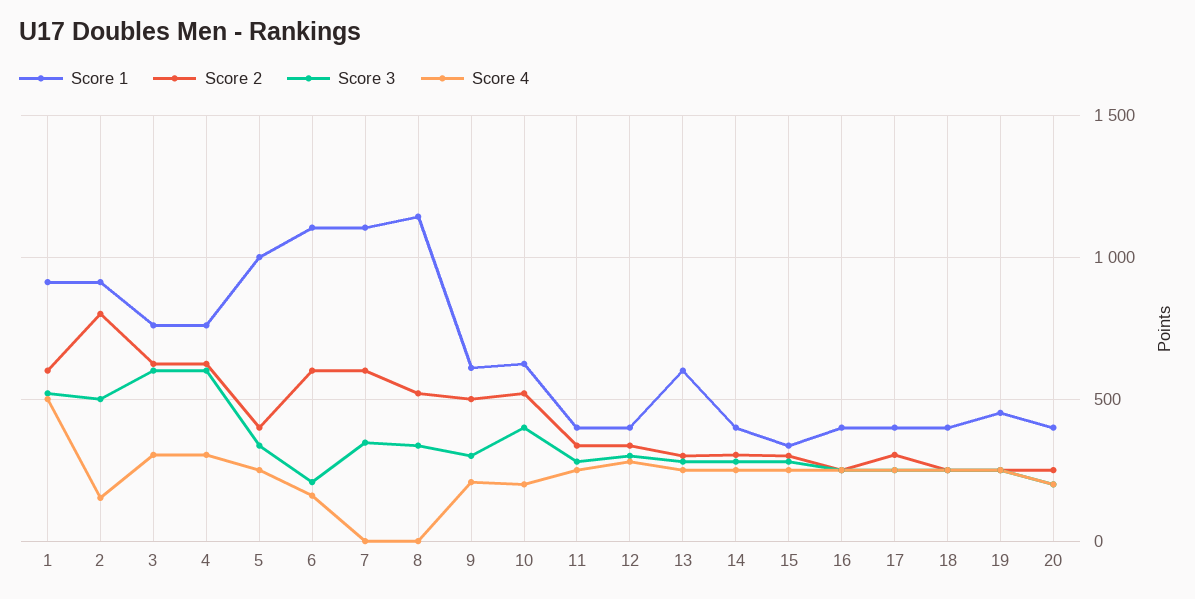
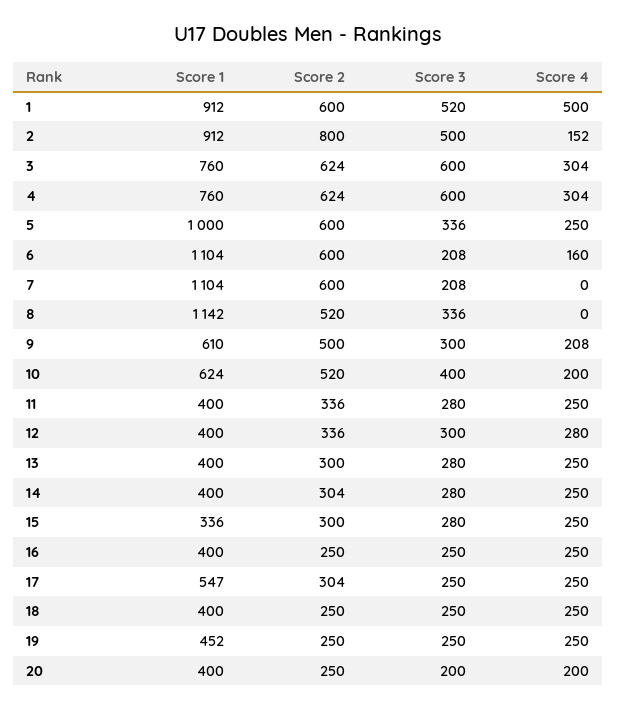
  {
    "Score 1": {
      "1": 912,
      "2": 912,
      "3": 760,
      "4": 760,
      "5": 1000,
      "6": 1104,
      "7": 1104,
      "8": 1142,
      "9": 610,
      "10": 624,
      "11": 400,
      "12": 400,
-     "13": 600,
+     "13": 400,
      "14": 400,
      "15": 336,
      "16": 400,
-     "17": 400,
+     "17": 547,
      "18": 400,
      "19": 452,
      "20": 400
    },
    "Score 2": {
      "1": 600,
      "2": 800,
      "3": 624,
      "4": 624,
-     "5": 400,
+     "5": 600,
      "6": 600,
      "7": 600,
      "8": 520,
      "9": 500,
      "10": 520,
      "11": 336,
      "12": 336,
      "13": 300,
      "14": 304,
      "15": 300,
      "16": 250,
      "17": 304,
      "18": 250,
      "19": 250,
      "20": 250
    },
    "Score 3": {
      "1": 520,
      "2": 500,
      "3": 600,
      "4": 600,
      "5": 336,
      "6": 208,
-     "7": 350,
+     "7": 208,
      "8": 336,
      "9": 300,
      "10": 400,
      "11": 280,
      "12": 300,
      "13": 280,
      "14": 280,
      "15": 280,
      "16": 250,
      "17": 250,
      "18": 250,
      "19": 250,
      "20": 200
    },
    "Score 4": {
      "1": 500,
      "2": 152,
      "3": 304,
      "4": 304,
      "5": 250,
      "6": 160,
      "7": 0,
      "8": 0,
      "9": 208,
      "10": 200,
      "11": 250,
      "12": 280,
      "13": 250,
      "14": 250,
      "15": 250,
      "16": 250,
      "17": 250,
      "18": 250,
      "19": 250,
      "20": 200
    }
  }

